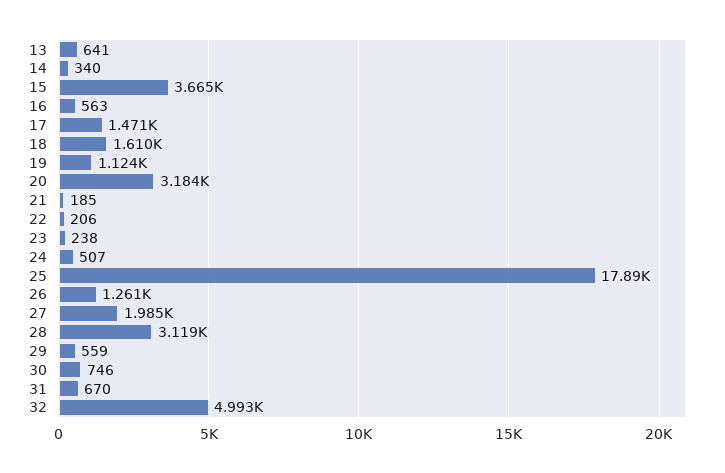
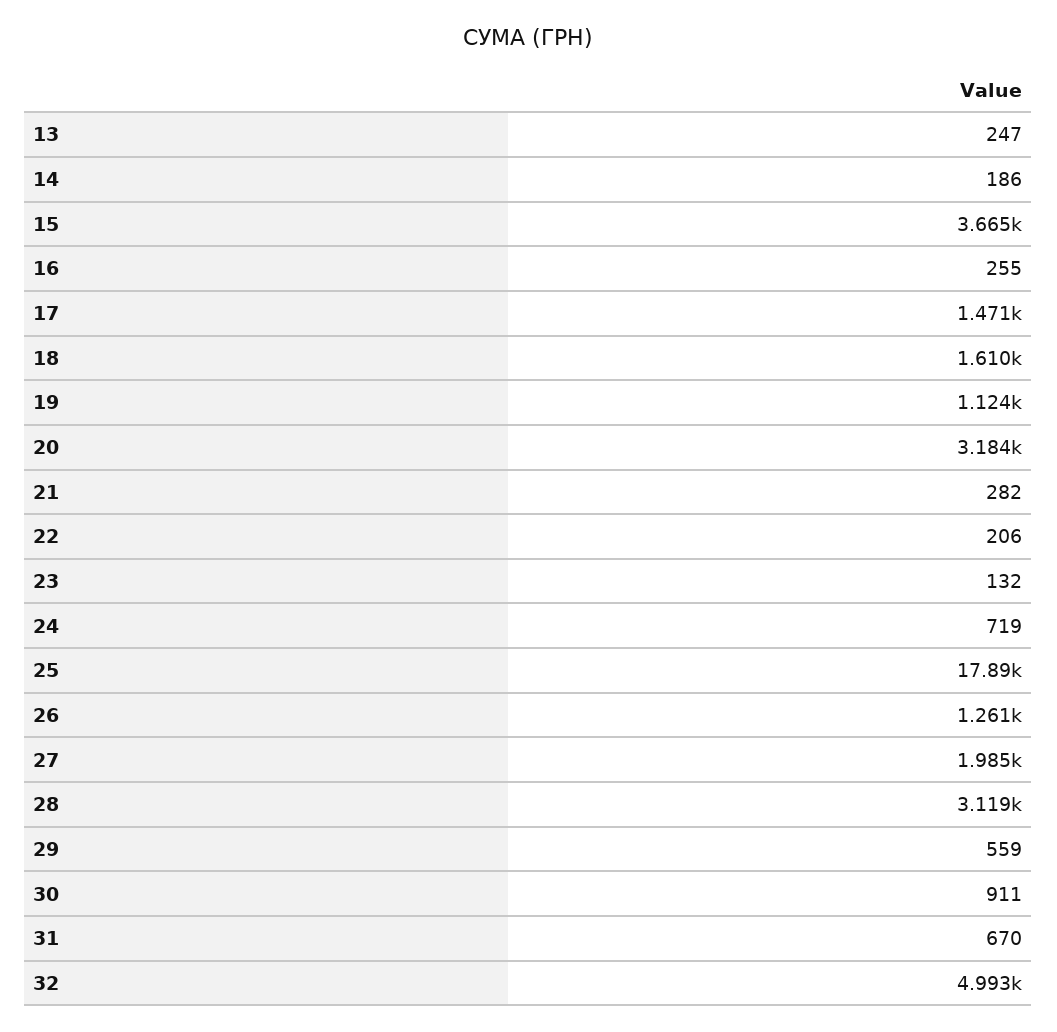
  {
-   "13": 641,
+   "13": 247,
-   "14": 340,
+   "14": 186,
    "15": 3665,
-   "16": 563,
+   "16": 255,
    "17": 1471,
    "18": 1610,
    "19": 1124,
    "20": 3184,
-   "21": 185,
+   "21": 282,
    "22": 206,
-   "23": 238,
+   "23": 132,
-   "24": 507,
+   "24": 719,
    "25": 17890,
    "26": 1261,
    "27": 1985,
    "28": 3119,
    "29": 559,
-   "30": 746,
+   "30": 911,
    "31": 670,
    "32": 4993
  }

